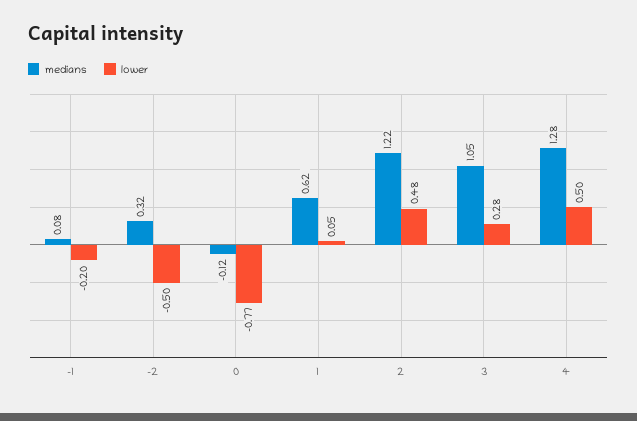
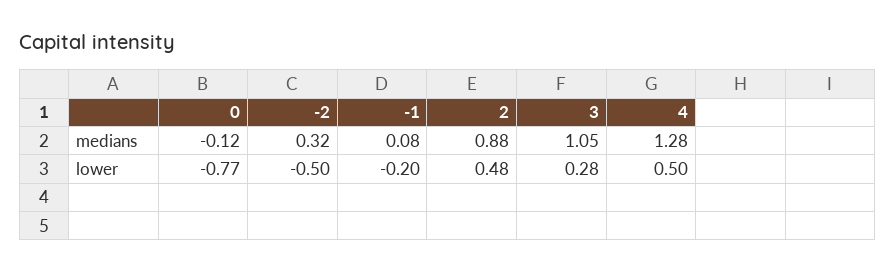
  {
    "medians": {
      "-1": 0.08,
      "-2": 0.32,
      "0": -0.12,
-     "1": 0.62,
-     "2": 1.22,
+     "2": 0.88,
      "3": 1.05,
      "4": 1.28
    },
    "lower": {
      "-1": -0.2,
      "-2": -0.5,
      "0": -0.77,
-     "1": 0.05,
      "2": 0.48,
      "3": 0.28,
      "4": 0.5
    }
  }

